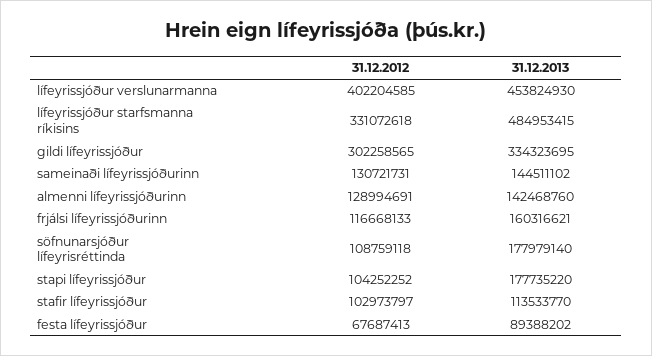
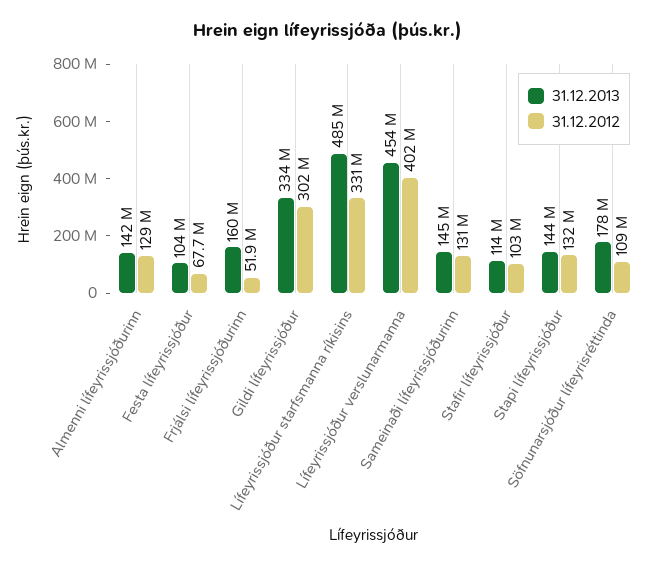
  {
    "31.12.2012": {
      "lífeyrissjóður verslunarmanna": 402204585,
      "lífeyrissjóður starfsmanna ríkisins": 331072618,
      "gildi lífeyrissjóður": 302258565,
      "sameinaði lífeyrissjóðurinn": 130721731,
      "almenni lífeyrissjóðurinn": 128994691,
-     "frjálsi lífeyrissjóðurinn": 116668133,
+     "frjálsi lífeyrissjóðurinn": 51900000,
      "söfnunarsjóður lífeyrisréttinda": 108759118,
-     "stapi lífeyrissjóður": 104252252,
+     "stapi lífeyrissjóður": 132000000,
      "stafir lífeyrissjóður": 102973797,
      "festa lífeyrissjóður": 67687413
    },
    "31.12.2013": {
      "lífeyrissjóður verslunarmanna": 453824930,
      "lífeyrissjóður starfsmanna ríkisins": 484953415,
      "gildi lífeyrissjóður": 334323695,
      "sameinaði lífeyrissjóðurinn": 144511102,
      "almenni lífeyrissjóðurinn": 142468760,
      "frjálsi lífeyrissjóðurinn": 160316621,
      "söfnunarsjóður lífeyrisréttinda": 177979140,
-     "stapi lífeyrissjóður": 177735220,
+     "stapi lífeyrissjóður": 144000000,
      "stafir lífeyrissjóður": 113533770,
-     "festa lífeyrissjóður": 89388202
+     "festa lífeyrissjóður": 104000000
    }
  }

